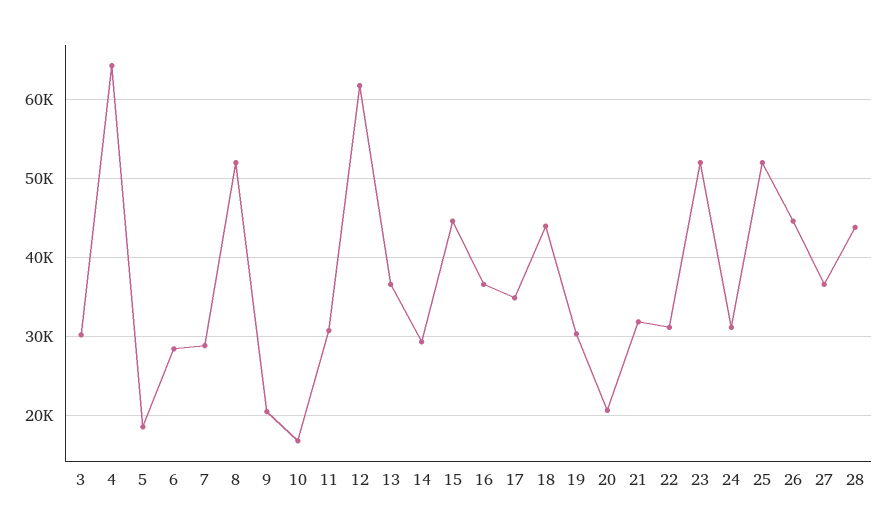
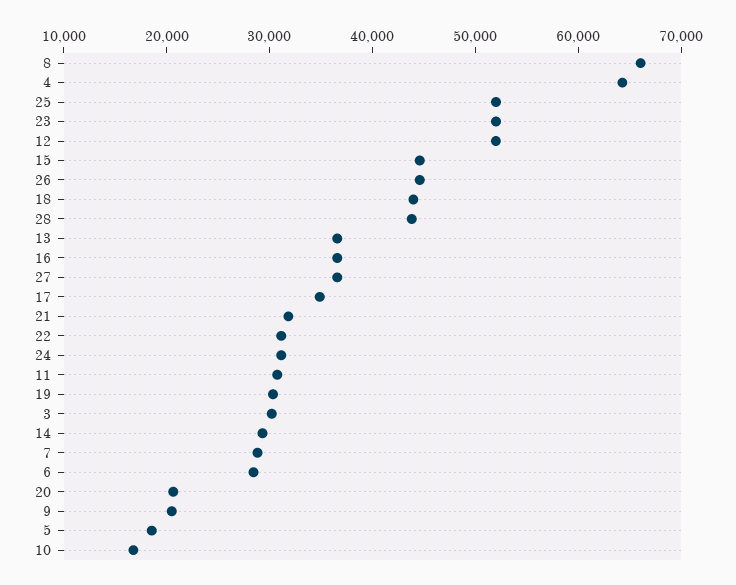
  {
    "3": 30000,
    "4": 64000,
    "5": 19000,
    "6": 28000,
    "7": 29000,
-   "8": 52000,
+   "8": 66000,
    "9": 20000,
    "10": 17000,
    "11": 31000,
-   "12": 62000,
+   "12": 52000,
    "13": 37000,
    "14": 29000,
    "15": 45000,
    "16": 37000,
    "17": 35000,
    "18": 44000,
    "19": 30000,
    "20": 21000,
    "21": 32000,
    "22": 31000,
    "23": 52000,
    "24": 31000,
    "25": 52000,
    "26": 45000,
    "27": 37000,
    "28": 44000
  }

